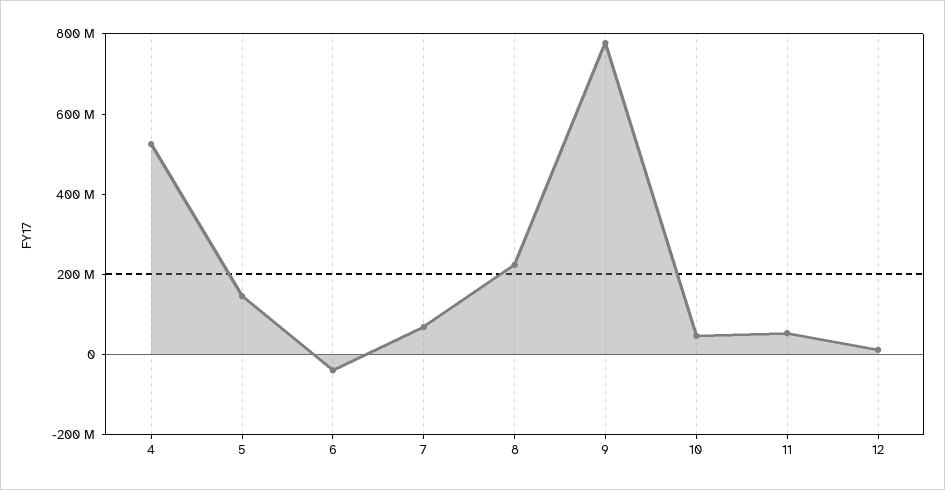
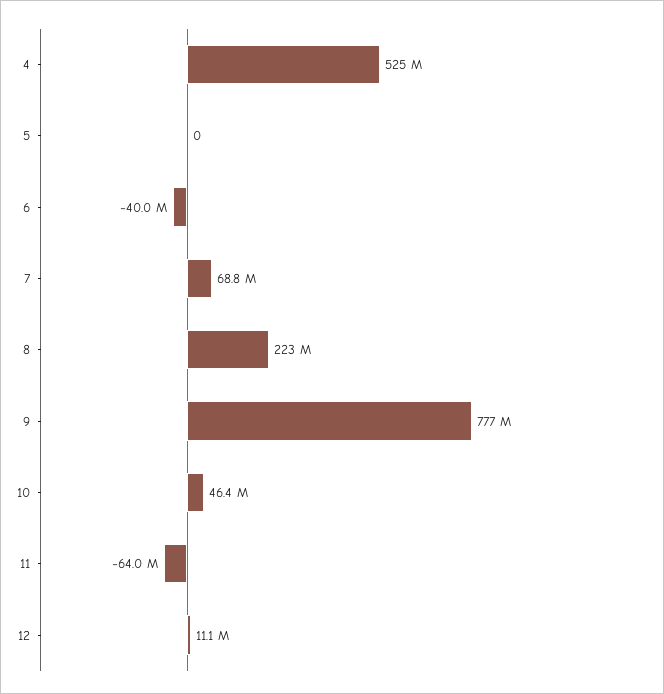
  {
    "4": 525000000,
-   "5": 150000000,
+   "5": 0,
    "6": -40000000,
    "7": 68800000,
    "8": 223000000,
    "9": 777000000,
    "10": 46400000,
-   "11": 50000000,
+   "11": -64000000,
    "12": 11100000
  }

